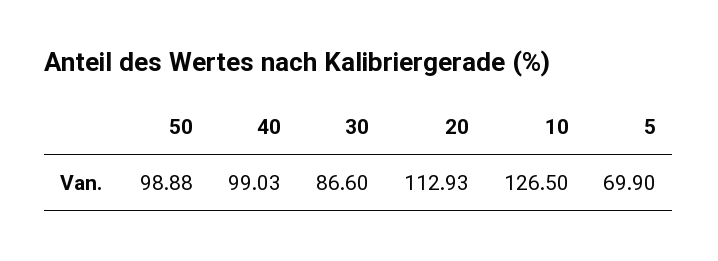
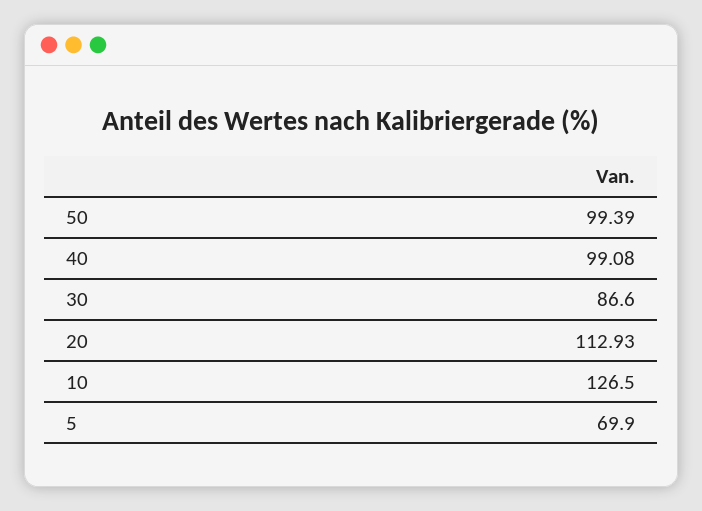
  {
-   "50": 98.88,
+   "50": 99.39,
-   "40": 99.03,
+   "40": 99.08,
    "30": 86.6,
    "20": 112.93,
    "10": 126.5,
    "5": 69.9
  }

